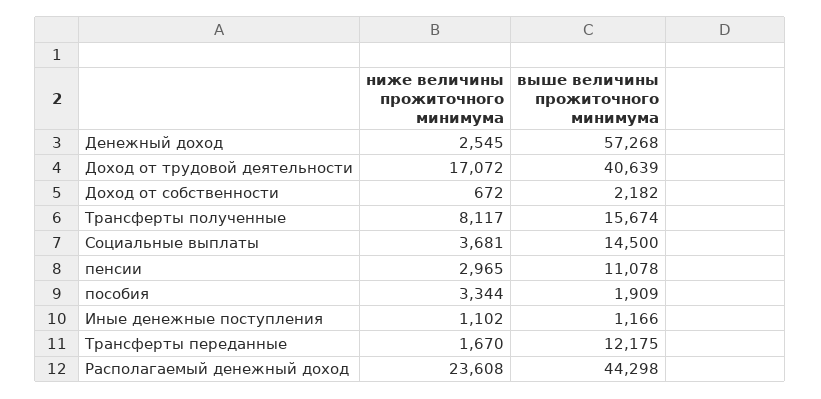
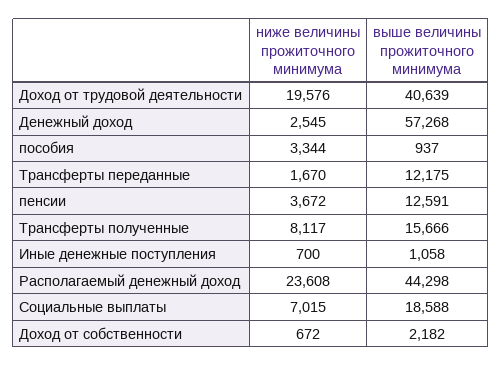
  {
    "ниже величины прожиточного минимума": {
      "Денежный доход": 2545,
-     "Доход от трудовой деятельности": 17072,
+     "Доход от трудовой деятельности": 19576,
      "Доход от собственности": 672,
      "Трансферты полученные": 8117,
-     "Социальные выплаты": 3681,
+     "Социальные выплаты": 7015,
-     "пенсии": 2965,
+     "пенсии": 3672,
      "пособия": 3344,
-     "Иные денежные поступления": 1102,
+     "Иные денежные поступления": 700,
      "Трансферты переданные": 1670,
      "Располагаемый денежный доход": 23608
    },
    "выше величины прожиточного минимума": {
      "Денежный доход": 57268,
      "Доход от трудовой деятельности": 40639,
      "Доход от собственности": 2182,
-     "Трансферты полученные": 15674,
+     "Трансферты полученные": 15666,
-     "Социальные выплаты": 14500,
+     "Социальные выплаты": 18588,
-     "пенсии": 11078,
+     "пенсии": 12591,
-     "пособия": 1909,
+     "пособия": 937,
-     "Иные денежные поступления": 1166,
+     "Иные денежные поступления": 1058,
      "Трансферты переданные": 12175,
      "Располагаемый денежный доход": 44298
    }
  }

